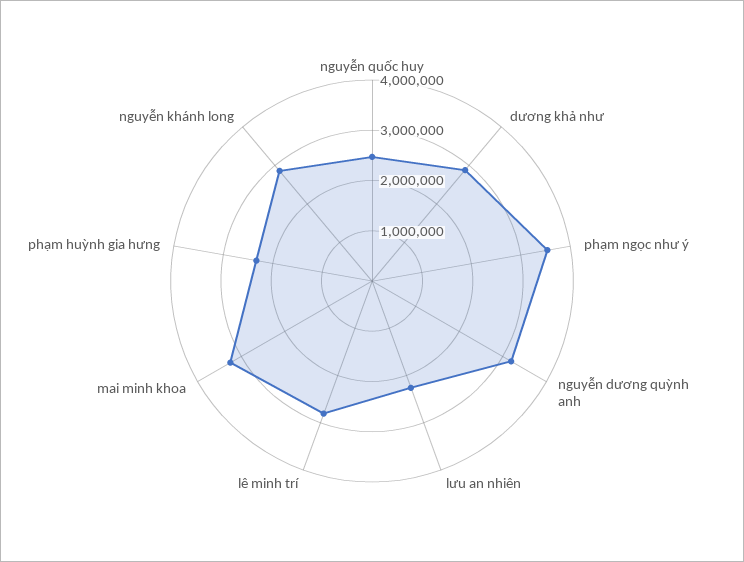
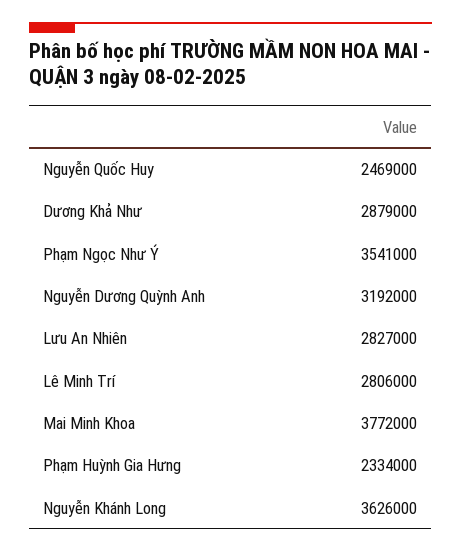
  {
    "nguyễn quốc huy": 2469000,
    "dương khả như": 2879000,
    "phạm ngọc như ý": 3541000,
    "nguyễn dương quỳnh anh": 3192000,
-   "lưu an nhiên": 2200000,
+   "lưu an nhiên": 2827000,
    "lê minh trí": 2806000,
-   "mai minh khoa": 3200000,
+   "mai minh khoa": 3772000,
    "phạm huỳnh gia hưng": 2334000,
-   "nguyễn khánh long": 2800000
+   "nguyễn khánh long": 3626000
  }

